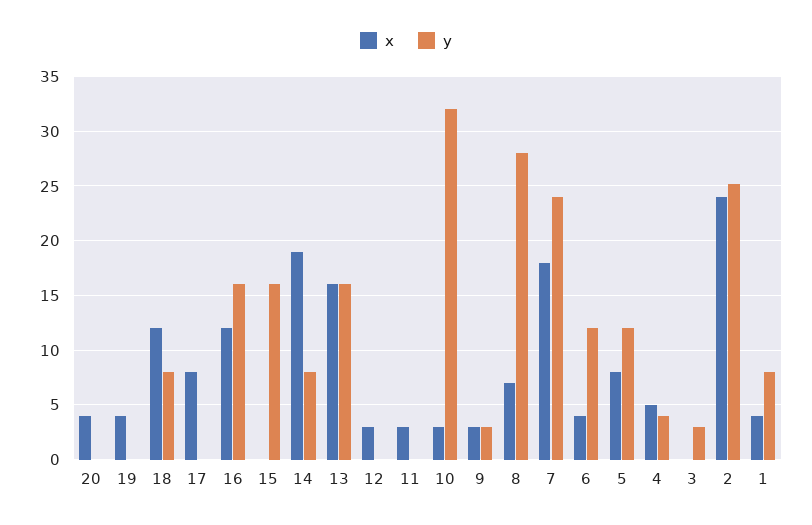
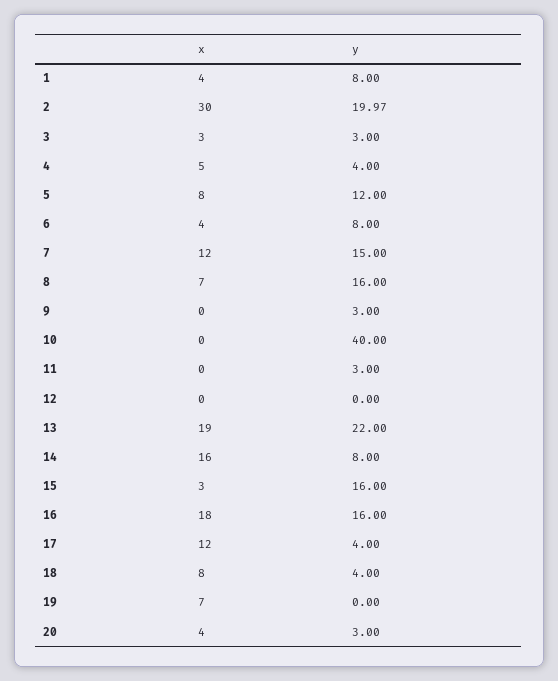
  {
    "x": {
      "20": 4,
-     "19": 4,
+     "19": 7,
-     "18": 12,
+     "18": 8,
-     "17": 8,
+     "17": 12,
-     "16": 12,
+     "16": 18,
-     "15": 0,
+     "15": 3,
-     "14": 19,
+     "14": 16,
-     "13": 16,
+     "13": 19,
-     "12": 3,
+     "12": 0,
-     "11": 3,
+     "11": 0,
-     "10": 3,
+     "10": 0,
-     "9": 3,
+     "9": 0,
      "8": 7,
-     "7": 18,
+     "7": 12,
      "6": 4,
      "5": 8,
      "4": 5,
-     "3": 0,
+     "3": 3,
-     "2": 24,
+     "2": 30,
      "1": 4
    },
    "y": {
-     "20": 0,
+     "20": 3,
      "19": 0,
-     "18": 8,
+     "18": 4,
-     "17": 0,
+     "17": 4,
      "16": 16,
      "15": 16,
      "14": 8,
-     "13": 16,
+     "13": 22,
      "12": 0,
-     "11": 0,
+     "11": 3,
-     "10": 32,
+     "10": 40,
      "9": 3,
-     "8": 28,
+     "8": 16,
-     "7": 24,
+     "7": 15,
-     "6": 12,
+     "6": 8,
      "5": 12,
      "4": 4,
      "3": 3,
-     "2": 25,
+     "2": 19.97,
      "1": 8
    }
  }

